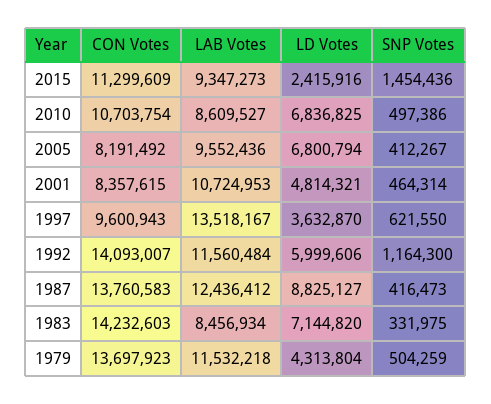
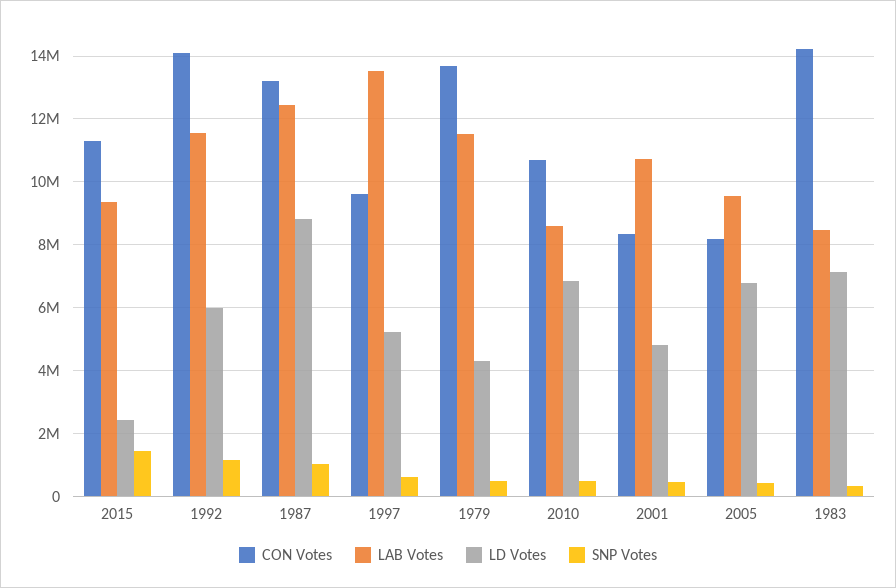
  {
    "CON Votes": {
      "2015": 11299609,
      "2010": 10703754,
      "2005": 8191492,
      "2001": 8357615,
      "1997": 9600943,
      "1992": 14093007,
-     "1987": 13760583,
+     "1987": 13200000,
      "1983": 14232603,
      "1979": 13697923
    },
    "LAB Votes": {
      "2015": 9347273,
      "2010": 8609527,
      "2005": 9552436,
      "2001": 10724953,
      "1997": 13518167,
      "1992": 11560484,
      "1987": 12436412,
      "1983": 8456934,
      "1979": 11532218
    },
    "LD Votes": {
      "2015": 2415916,
      "2010": 6836825,
      "2005": 6800794,
      "2001": 4814321,
-     "1997": 3632870,
+     "1997": 5200000,
      "1992": 5999606,
      "1987": 8825127,
      "1983": 7144820,
      "1979": 4313804
    },
    "SNP Votes": {
      "2015": 1454436,
      "2010": 497386,
      "2005": 412267,
      "2001": 464314,
      "1997": 621550,
      "1992": 1164300,
-     "1987": 416473,
+     "1987": 1000000,
      "1983": 331975,
      "1979": 504259
    }
  }

